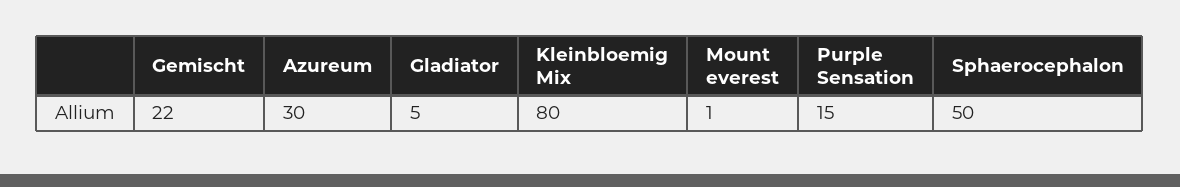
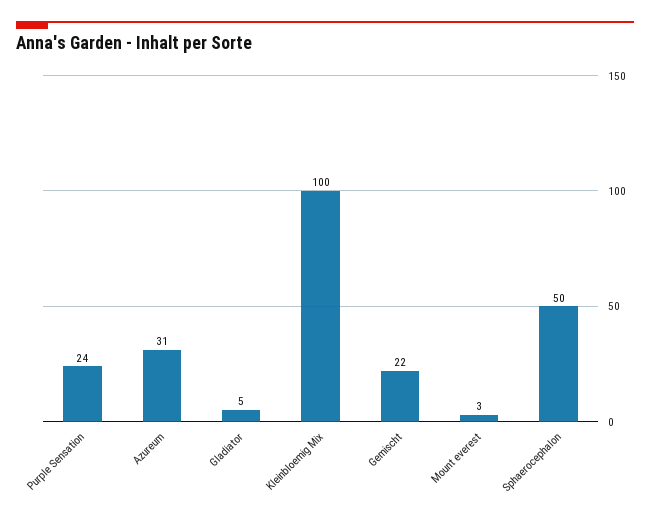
  {
    "Gemischt": 22,
-   "Azureum": 30,
+   "Azureum": 31,
    "Gladiator": 5,
-   "Kleinbloemig Mix": 80,
+   "Kleinbloemig Mix": 100,
-   "Mount everest": 1,
+   "Mount everest": 3,
-   "Purple Sensation": 15,
+   "Purple Sensation": 24,
    "Sphaerocephalon": 50
  }

